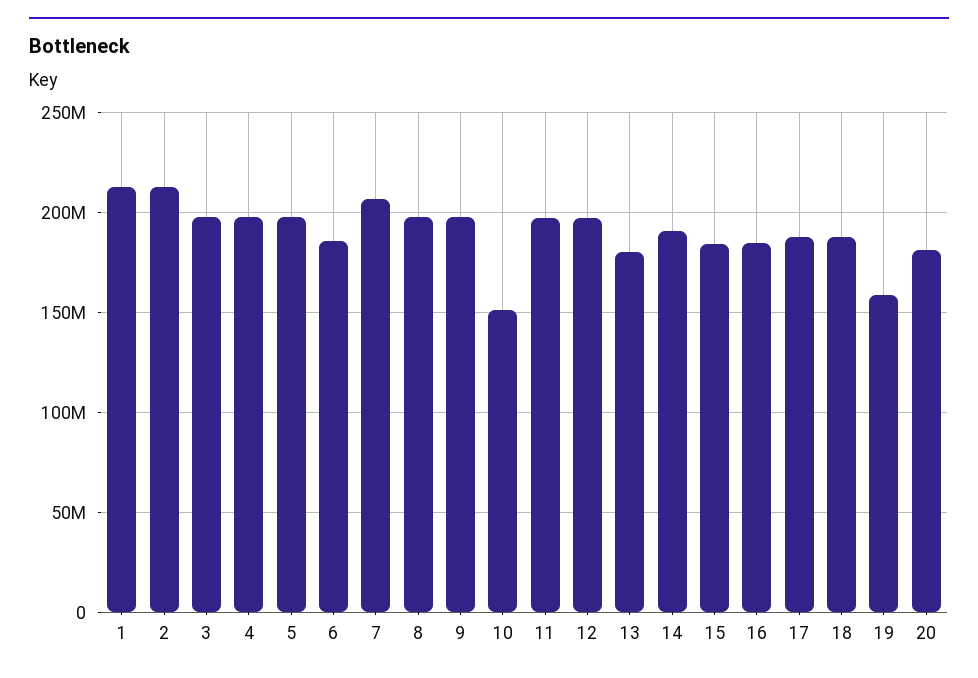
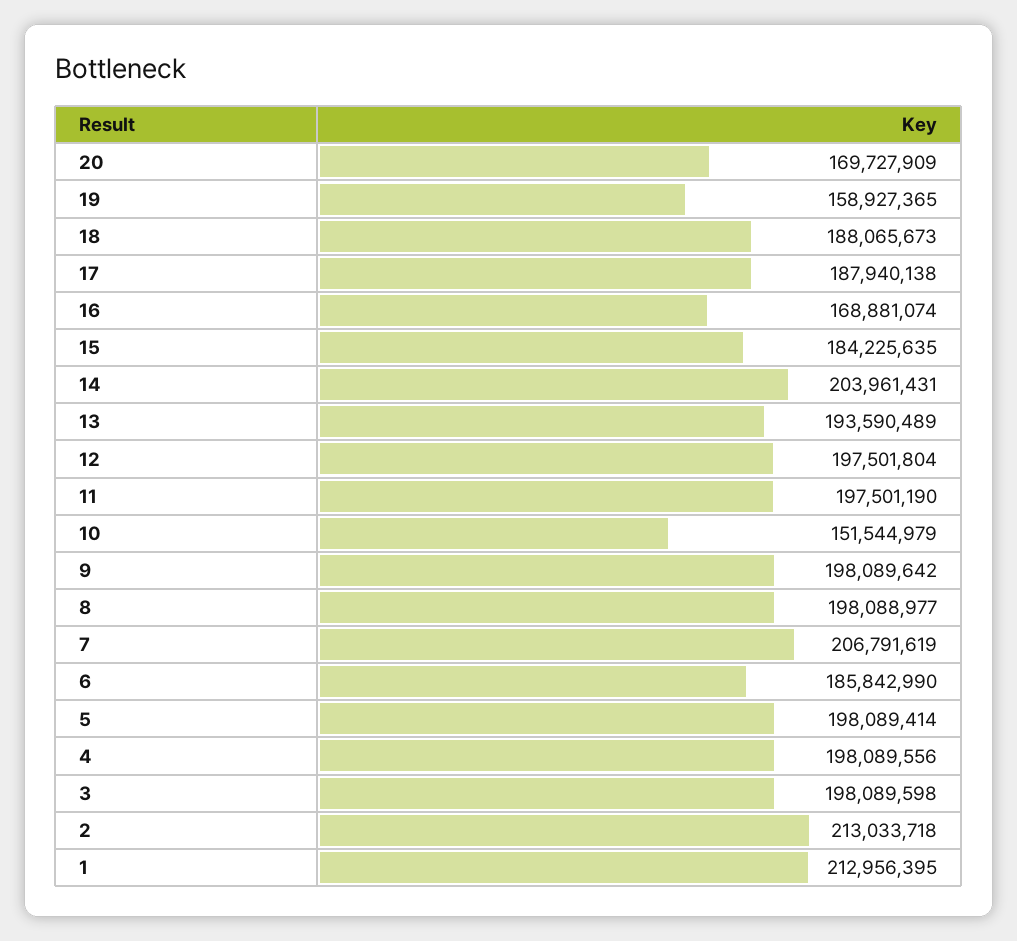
  {
    "1": 212956395,
    "2": 213033718,
    "3": 198089598,
    "4": 198089556,
    "5": 198089414,
    "6": 185842990,
    "7": 206791619,
    "8": 198088977,
    "9": 198089642,
    "10": 151544979,
    "11": 197501190,
    "12": 197501804,
-   "13": 180000000,
+   "13": 193590489,
-   "14": 190000000,
+   "14": 203961431,
    "15": 184225635,
-   "16": 185000000,
+   "16": 168881074,
    "17": 187940138,
    "18": 188065673,
    "19": 158927365,
-   "20": 180000000
+   "20": 169727909
  }

